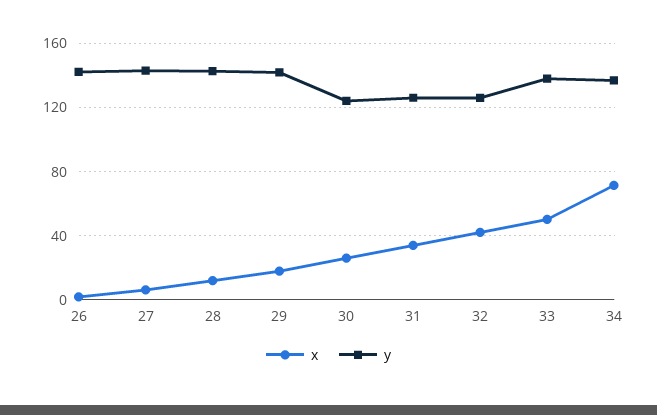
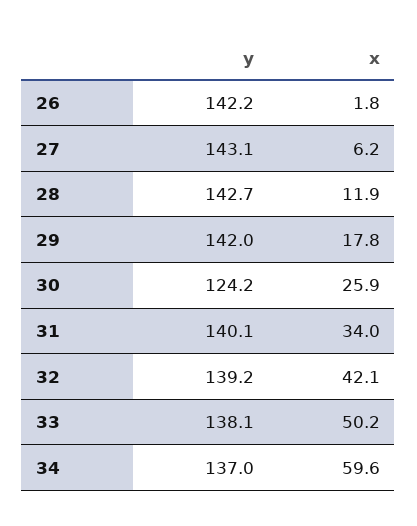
  {
    "x": {
      "26": 1.8,
      "27": 6.2,
      "28": 11.9,
      "29": 17.8,
      "30": 25.9,
      "31": 34,
      "32": 42.1,
      "33": 50.2,
-     "34": 70
+     "34": 59.6
    },
    "y": {
      "26": 142.2,
      "27": 143.1,
      "28": 142.7,
      "29": 142,
      "30": 124.2,
-     "31": 125,
+     "31": 140.1,
-     "32": 125,
+     "32": 139.2,
      "33": 138.1,
      "34": 137
    }
  }

